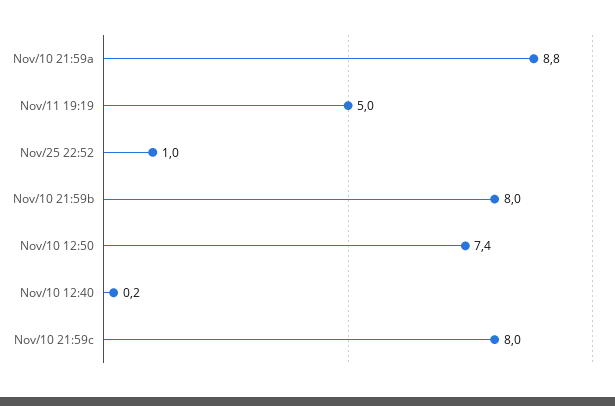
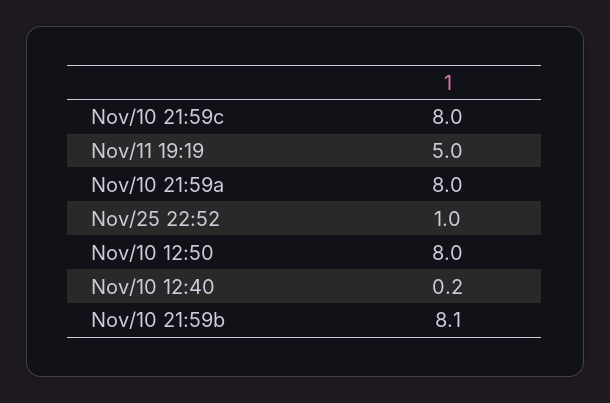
  {
-   "Nov/10 21:59a": 8.8,
+   "Nov/10 21:59a": 8,
    "Nov/11 19:19": 5,
    "Nov/25 22:52": 1,
-   "Nov/10 21:59b": 8,
+   "Nov/10 21:59b": 8.1,
-   "Nov/10 12:50": 7.4,
+   "Nov/10 12:50": 8,
    "Nov/10 12:40": 0.2,
    "Nov/10 21:59c": 8
  }

